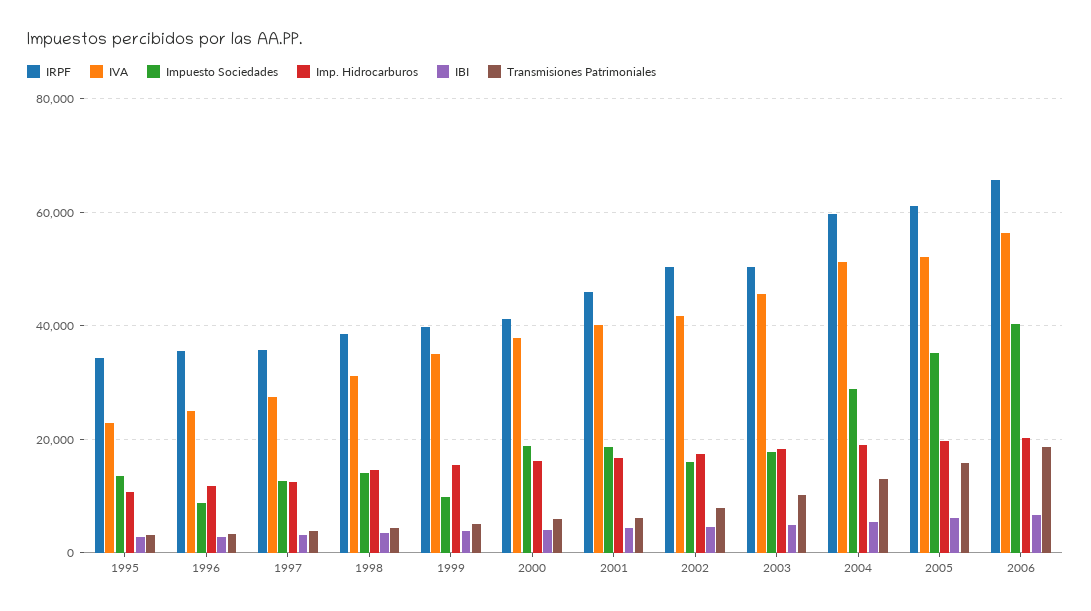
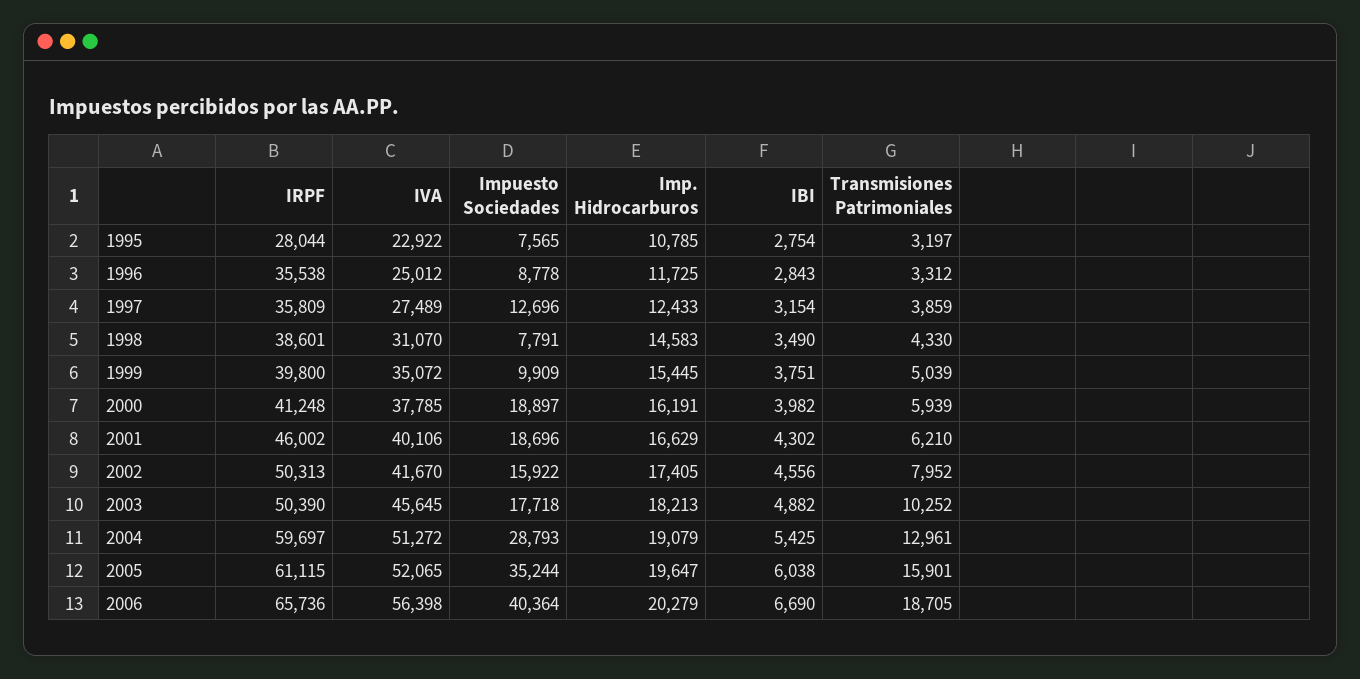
  {
    "IRPF": {
-     "1995": 34000,
+     "1995": 28044,
      "1996": 35538,
      "1997": 35809,
      "1998": 38601,
      "1999": 39800,
      "2000": 41248,
      "2001": 46002,
      "2002": 50313,
      "2003": 50390,
      "2004": 59697,
      "2005": 61115,
      "2006": 65736
    },
    "IVA": {
      "1995": 22922,
      "1996": 25012,
      "1997": 27489,
      "1998": 31070,
      "1999": 35072,
      "2000": 37785,
      "2001": 40106,
      "2002": 41670,
      "2003": 45645,
      "2004": 51272,
      "2005": 52065,
      "2006": 56398
    },
    "Impuesto Sociedades": {
-     "1995": 14000,
+     "1995": 7565,
      "1996": 8778,
      "1997": 12696,
-     "1998": 14000,
+     "1998": 7791,
      "1999": 9909,
      "2000": 18897,
      "2001": 18696,
      "2002": 15922,
      "2003": 17718,
      "2004": 28793,
      "2005": 35244,
      "2006": 40364
    },
    "Imp. Hidrocarburos": {
      "1995": 10785,
      "1996": 11725,
      "1997": 12433,
      "1998": 14583,
      "1999": 15445,
      "2000": 16191,
      "2001": 16629,
      "2002": 17405,
      "2003": 18213,
      "2004": 19079,
      "2005": 19647,
      "2006": 20279
    },
    "IBI": {
      "1995": 2754,
      "1996": 2843,
      "1997": 3154,
      "1998": 3490,
      "1999": 3751,
      "2000": 3982,
      "2001": 4302,
      "2002": 4556,
      "2003": 4882,
      "2004": 5425,
      "2005": 6038,
      "2006": 6690
    },
    "Transmisiones Patrimoniales": {
      "1995": 3197,
      "1996": 3312,
      "1997": 3859,
      "1998": 4330,
      "1999": 5039,
      "2000": 5939,
      "2001": 6210,
      "2002": 7952,
      "2003": 10252,
      "2004": 12961,
      "2005": 15901,
      "2006": 18705
    }
  }

